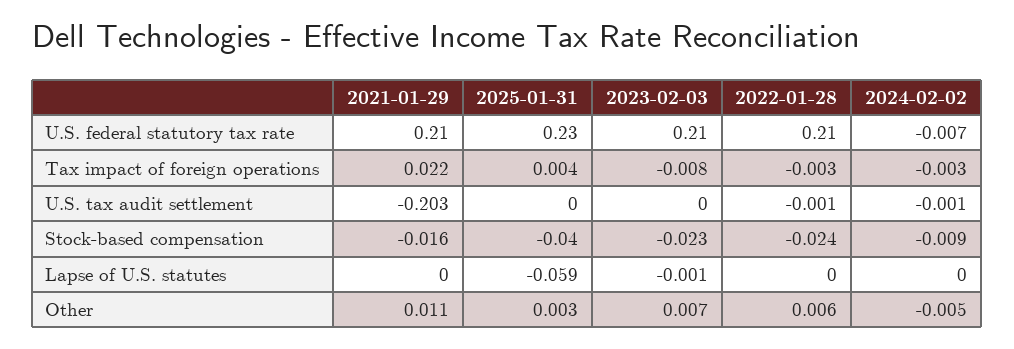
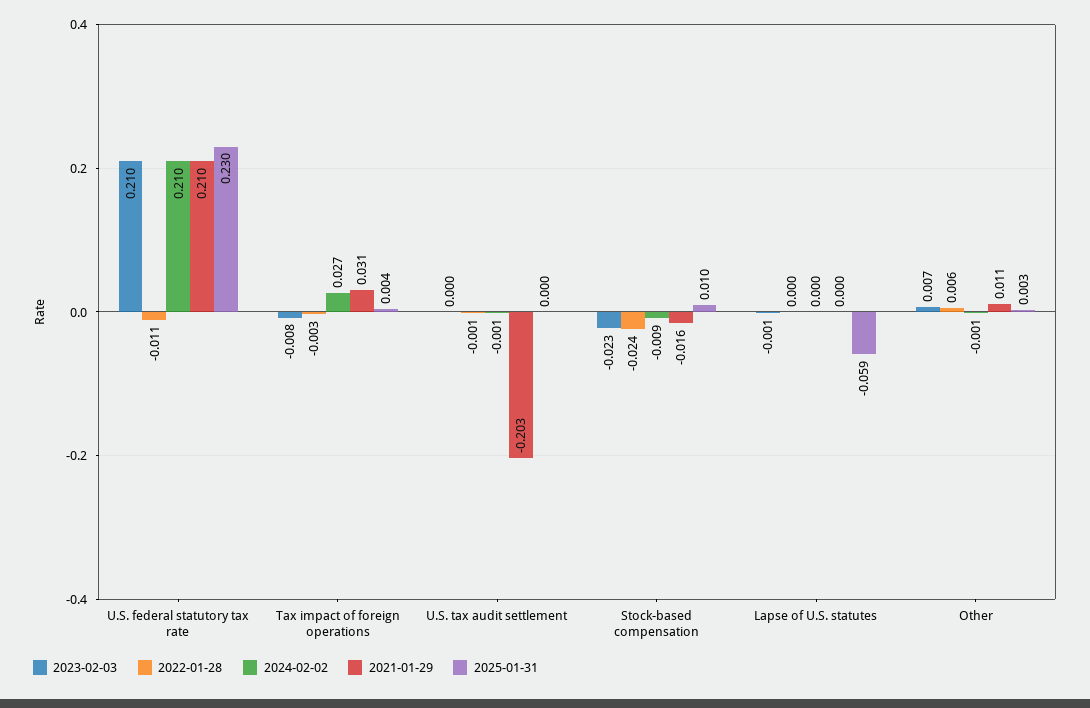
  {
    "2021-01-29": {
      "U.S. federal statutory tax rate": 0.21,
-     "Tax impact of foreign operations": 0.022,
+     "Tax impact of foreign operations": 0.031,
      "U.S. tax audit settlement": -0.203,
      "Stock-based compensation": -0.016,
      "Lapse of U.S. statutes": 0,
      "Other": 0.011
    },
    "2025-01-31": {
      "U.S. federal statutory tax rate": 0.23,
      "Tax impact of foreign operations": 0.004,
      "U.S. tax audit settlement": 0,
-     "Stock-based compensation": -0.04,
+     "Stock-based compensation": 0.01,
      "Lapse of U.S. statutes": -0.059,
      "Other": 0.003
    },
    "2023-02-03": {
      "U.S. federal statutory tax rate": 0.21,
      "Tax impact of foreign operations": -0.008,
      "U.S. tax audit settlement": 0,
      "Stock-based compensation": -0.023,
      "Lapse of U.S. statutes": -0.001,
      "Other": 0.007
    },
    "2022-01-28": {
-     "U.S. federal statutory tax rate": 0.21,
+     "U.S. federal statutory tax rate": -0.011,
      "Tax impact of foreign operations": -0.003,
      "U.S. tax audit settlement": -0.001,
      "Stock-based compensation": -0.024,
      "Lapse of U.S. statutes": 0,
      "Other": 0.006
    },
    "2024-02-02": {
-     "U.S. federal statutory tax rate": -0.007,
+     "U.S. federal statutory tax rate": 0.21,
-     "Tax impact of foreign operations": -0.003,
+     "Tax impact of foreign operations": 0.027,
      "U.S. tax audit settlement": -0.001,
      "Stock-based compensation": -0.009,
      "Lapse of U.S. statutes": 0,
-     "Other": -0.005
+     "Other": -0.001
    }
  }

